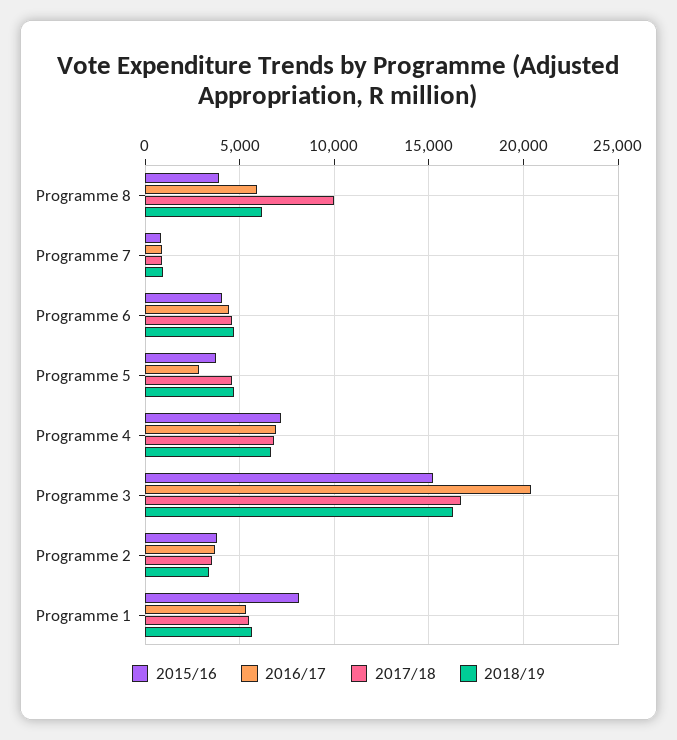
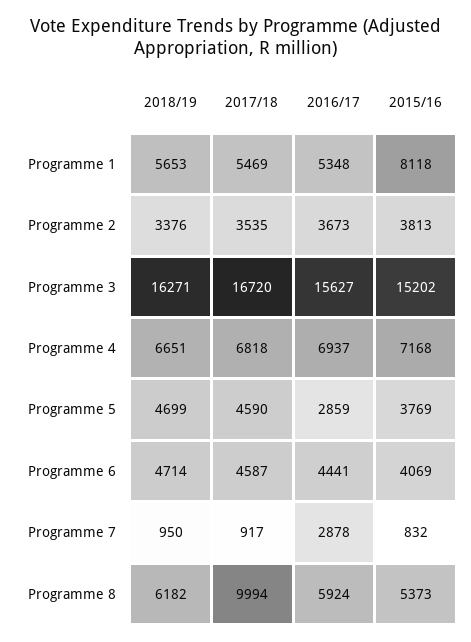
  {
    "2015/16": {
-     "Programme 8": 4000,
+     "Programme 8": 5373,
      "Programme 7": 832,
      "Programme 6": 4069,
      "Programme 5": 3769,
      "Programme 4": 7168,
      "Programme 3": 15202,
      "Programme 2": 3813,
      "Programme 1": 8118
    },
    "2016/17": {
      "Programme 8": 5924,
-     "Programme 7": 1000,
+     "Programme 7": 2878,
      "Programme 6": 4441,
      "Programme 5": 2859,
      "Programme 4": 6937,
-     "Programme 3": 20500,
+     "Programme 3": 15627,
      "Programme 2": 3673,
      "Programme 1": 5348
    },
    "2017/18": {
      "Programme 8": 9994,
      "Programme 7": 917,
      "Programme 6": 4587,
      "Programme 5": 4590,
      "Programme 4": 6818,
      "Programme 3": 16720,
      "Programme 2": 3535,
      "Programme 1": 5469
    },
    "2018/19": {
      "Programme 8": 6182,
      "Programme 7": 950,
      "Programme 6": 4714,
      "Programme 5": 4699,
      "Programme 4": 6651,
      "Programme 3": 16271,
      "Programme 2": 3376,
      "Programme 1": 5653
    }
  }

